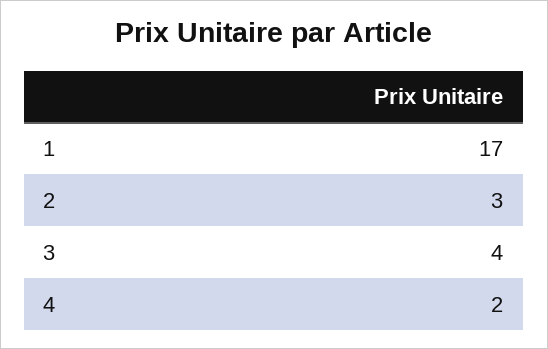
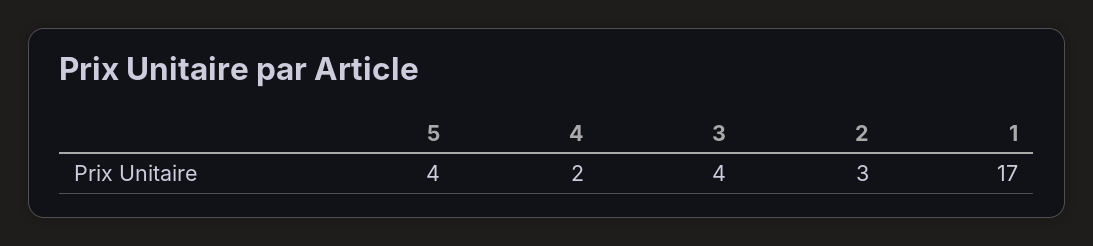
  {
    "1": 17,
    "2": 3,
    "3": 4,
-   "4": 2
+   "4": 2,
+   "5": 4
  }

